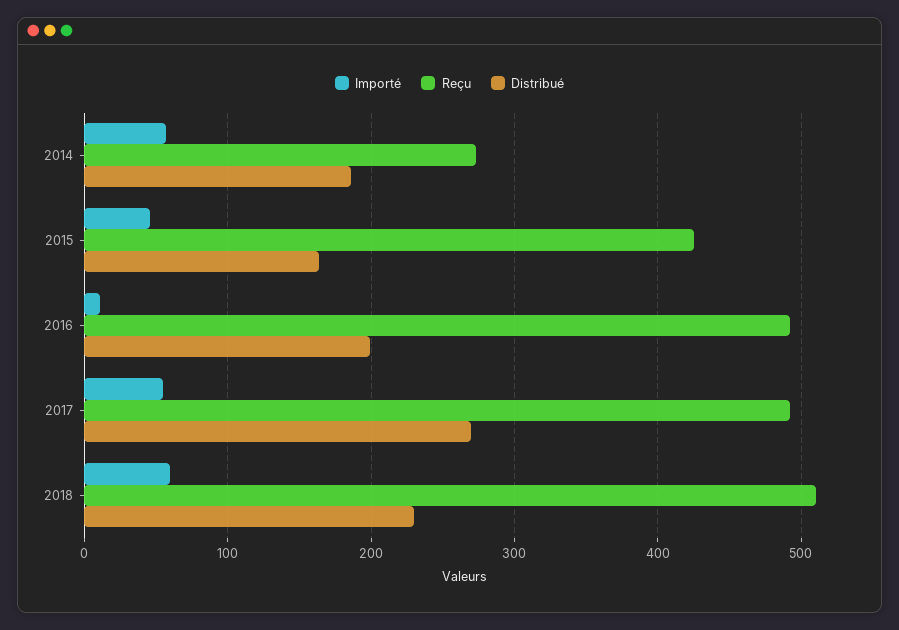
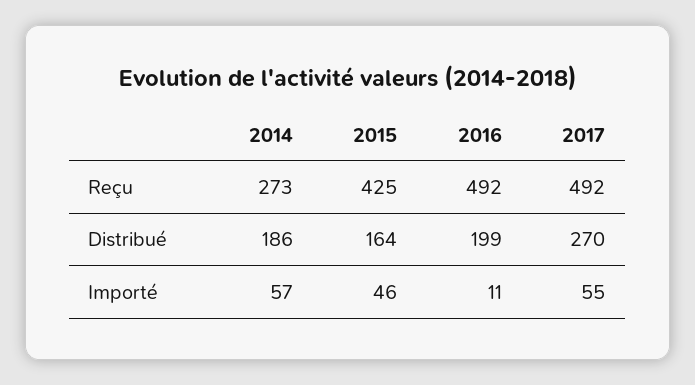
  {
    "Importé": {
      "2014": 57,
      "2015": 46,
      "2016": 11,
-     "2017": 55,
+     "2017": 55
-     "2018": 60
    },
    "Reçu": {
      "2014": 273,
      "2015": 425,
      "2016": 492,
-     "2017": 492,
+     "2017": 492
-     "2018": 510
    },
    "Distribué": {
      "2014": 186,
      "2015": 164,
      "2016": 199,
-     "2017": 270,
+     "2017": 270
-     "2018": 230
    }
  }

